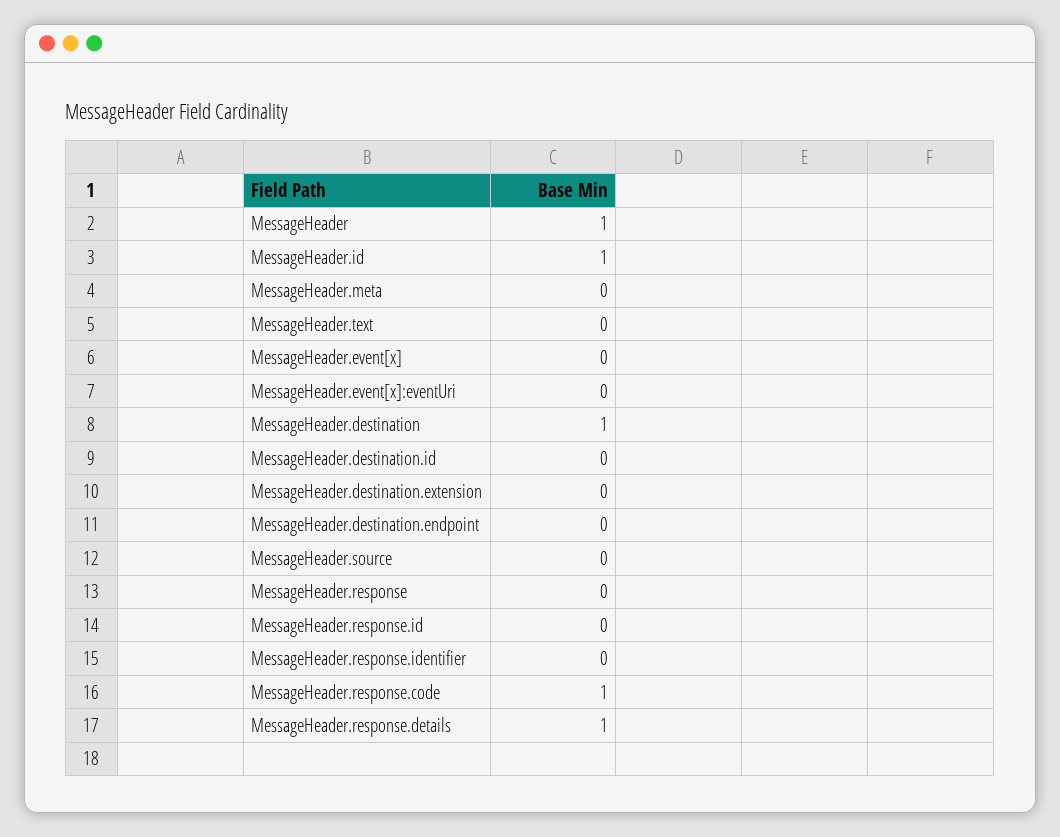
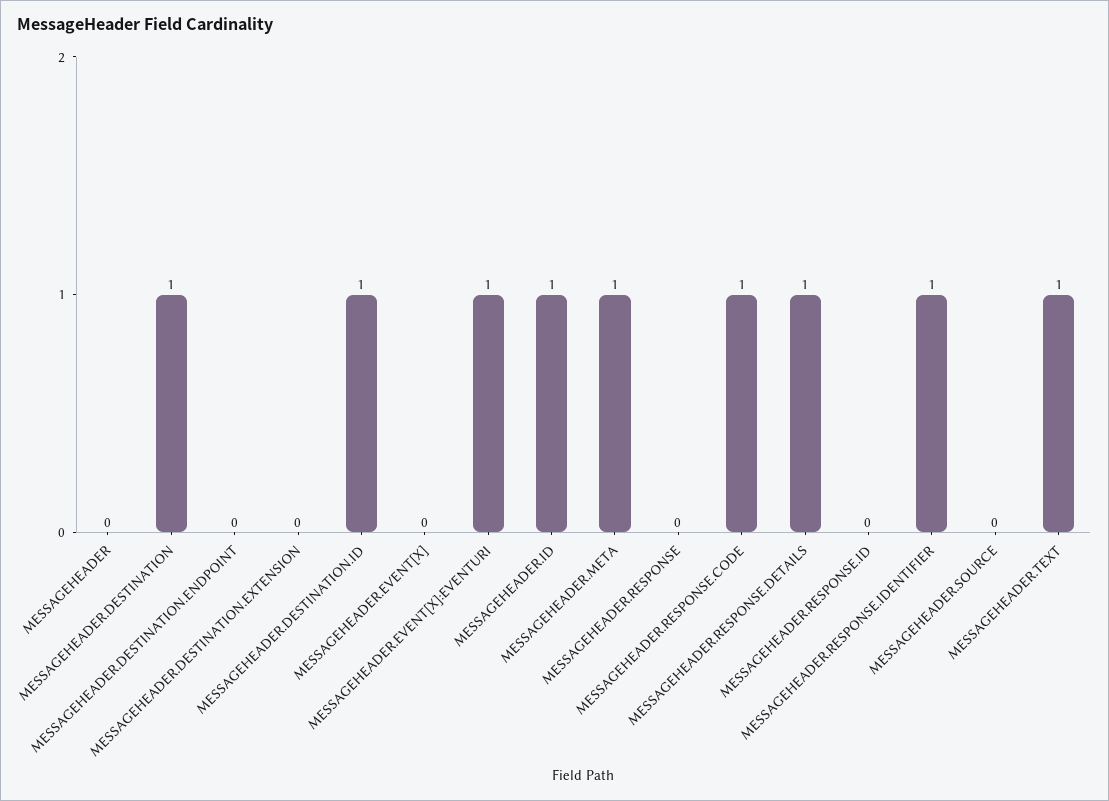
  {
-   "MessageHeader": 1,
+   "MessageHeader": 0,
    "MessageHeader.id": 1,
-   "MessageHeader.meta": 0,
+   "MessageHeader.meta": 1,
-   "MessageHeader.text": 0,
+   "MessageHeader.text": 1,
    "MessageHeader.event[x]": 0,
-   "MessageHeader.event[x]:eventUri": 0,
+   "MessageHeader.event[x]:eventUri": 1,
    "MessageHeader.destination": 1,
-   "MessageHeader.destination.id": 0,
+   "MessageHeader.destination.id": 1,
    "MessageHeader.destination.extension": 0,
    "MessageHeader.destination.endpoint": 0,
    "MessageHeader.source": 0,
    "MessageHeader.response": 0,
    "MessageHeader.response.id": 0,
-   "MessageHeader.response.identifier": 0,
+   "MessageHeader.response.identifier": 1,
    "MessageHeader.response.code": 1,
    "MessageHeader.response.details": 1
  }

